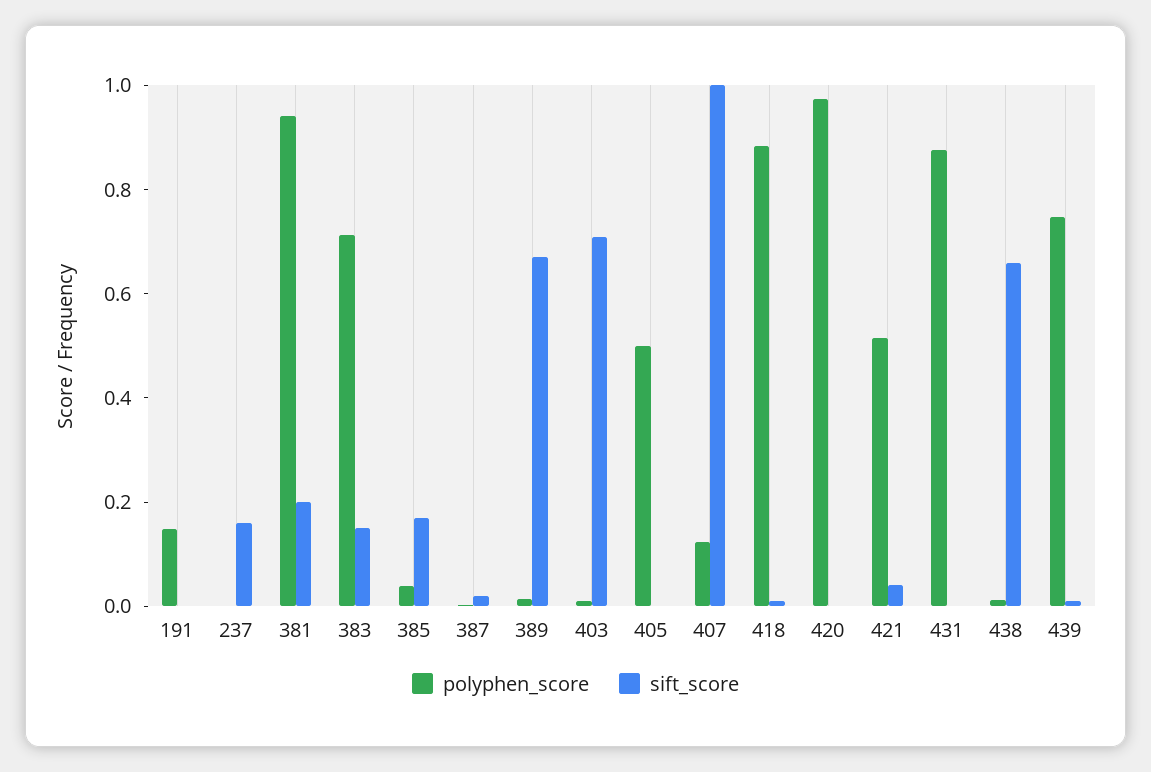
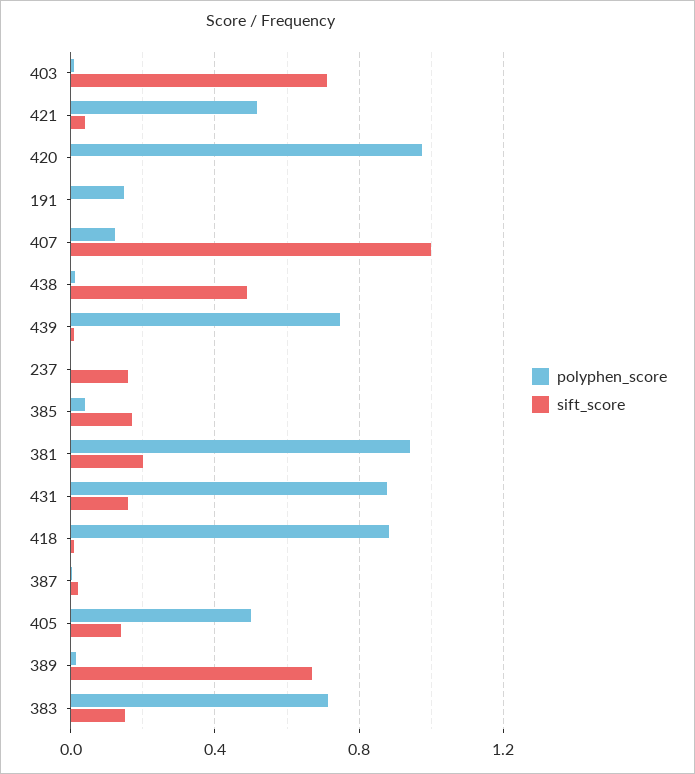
  {
    "polyphen_score": {
      "191": 0.15,
      "237": 0,
      "381": 0.95,
      "383": 0.7,
      "385": 0.05,
      "387": 0,
      "389": 0,
      "403": 0,
      "405": 0.5,
      "407": 0.1,
      "418": 0.9,
      "420": 1,
      "421": 0.5,
      "431": 0.9,
      "438": 0,
      "439": 0.75
    },
    "sift_score": {
      "191": 0,
      "237": 0.15,
      "381": 0.2,
      "383": 0.15,
      "385": 0.15,
      "387": 0,
      "389": 0.65,
      "403": 0.7,
-     "405": 0,
+     "405": 0.15,
      "407": 1,
      "418": 0,
      "420": 0,
      "421": 0.05,
-     "431": 0,
+     "431": 0.15,
-     "438": 0.65,
+     "438": 0.5,
      "439": 0
    }
  }

